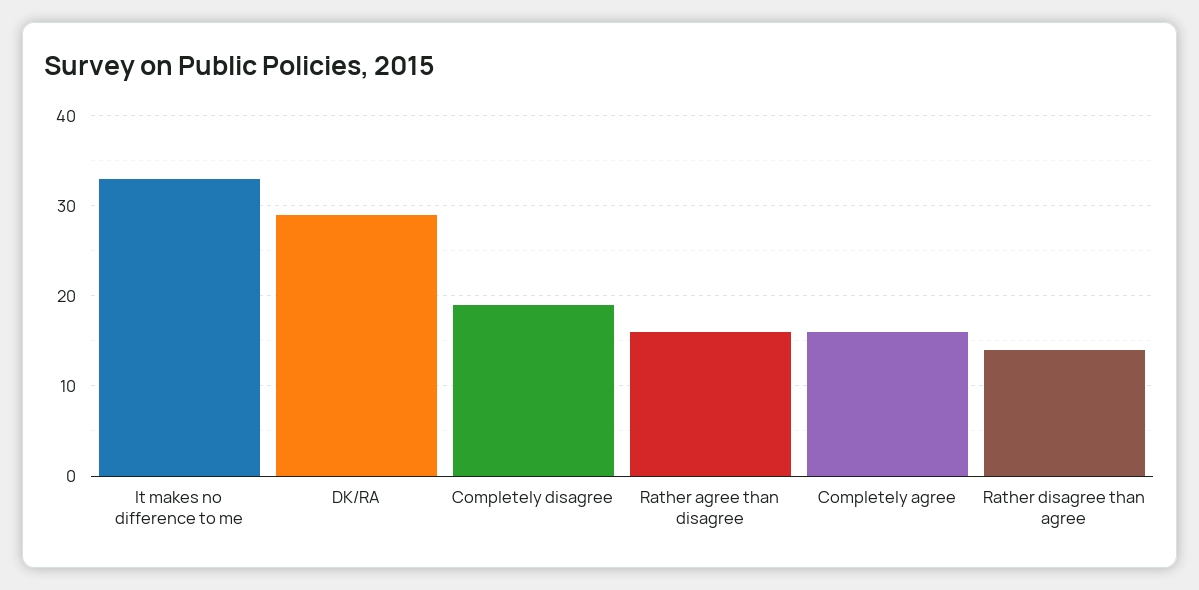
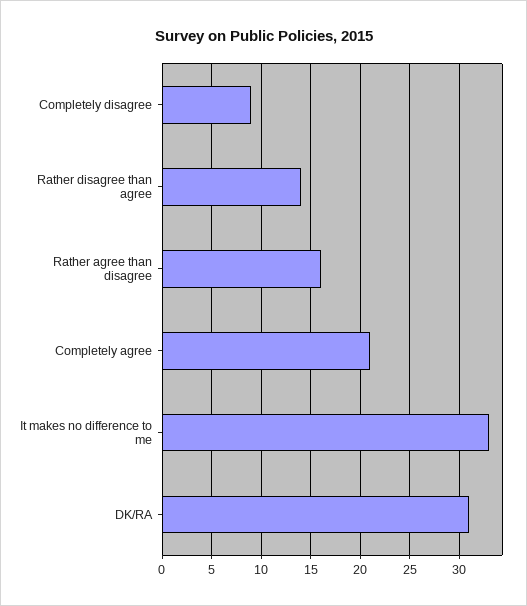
  {
    "It makes no difference to me": 33,
-   "DK/RA": 29,
+   "DK/RA": 31,
-   "Completely disagree": 19,
+   "Completely disagree": 9,
    "Rather agree than disagree": 16,
-   "Completely agree": 16,
+   "Completely agree": 21,
    "Rather disagree than agree": 14
  }

